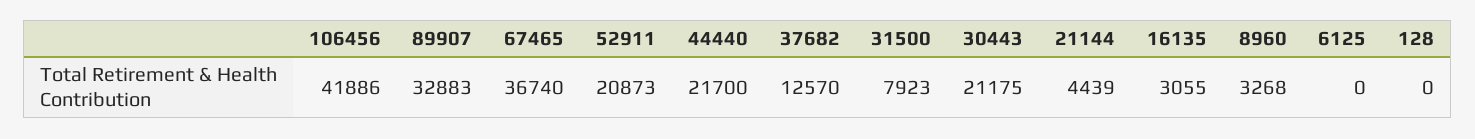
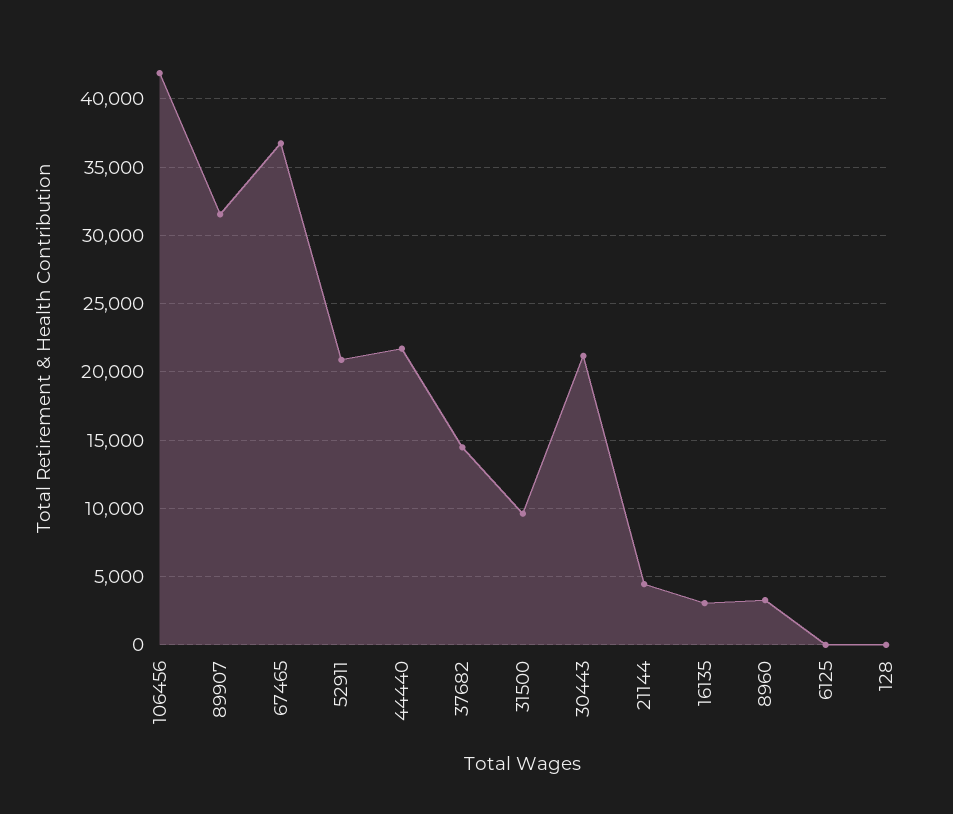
  {
    "106456": 41886,
-   "89907": 32883,
+   "89907": 31500,
    "67465": 36740,
    "52911": 20873,
    "44440": 21700,
-   "37682": 12570,
+   "37682": 14500,
-   "31500": 7923,
+   "31500": 9500,
    "30443": 21175,
    "21144": 4439,
    "16135": 3055,
    "8960": 3268,
    "6125": 0,
    "128": 0
  }

